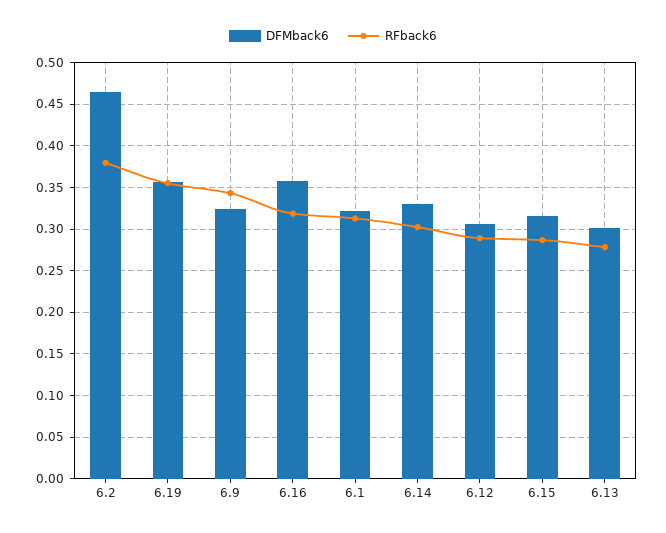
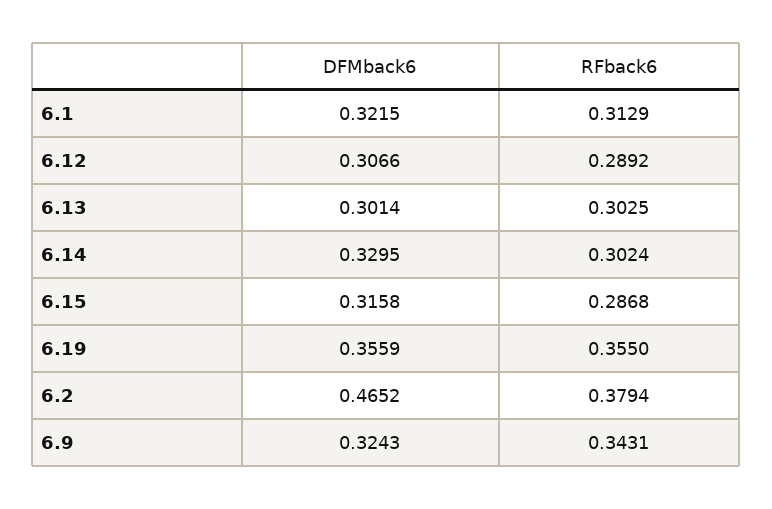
  {
    "DFMback6": {
      "6.2": 0.4652,
      "6.19": 0.3559,
      "6.9": 0.3243,
-     "6.16": 0.36,
      "6.1": 0.3215,
      "6.14": 0.3295,
      "6.12": 0.3066,
      "6.15": 0.3158,
      "6.13": 0.3014
    },
    "RFback6": {
      "6.2": 0.3794,
      "6.19": 0.355,
      "6.9": 0.3431,
-     "6.16": 0.32,
      "6.1": 0.3129,
      "6.14": 0.3024,
      "6.12": 0.2892,
      "6.15": 0.2868,
-     "6.13": 0.28
+     "6.13": 0.3025
    }
  }

